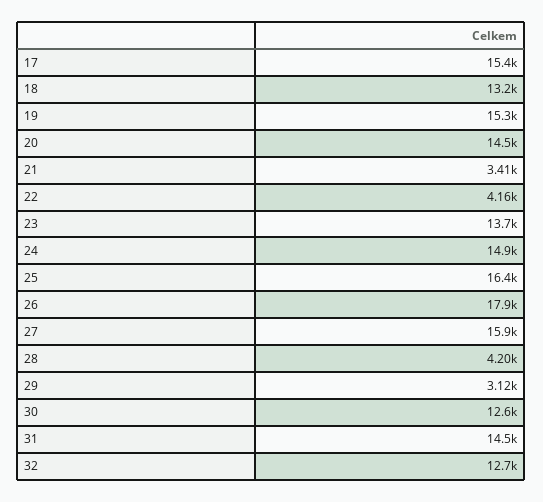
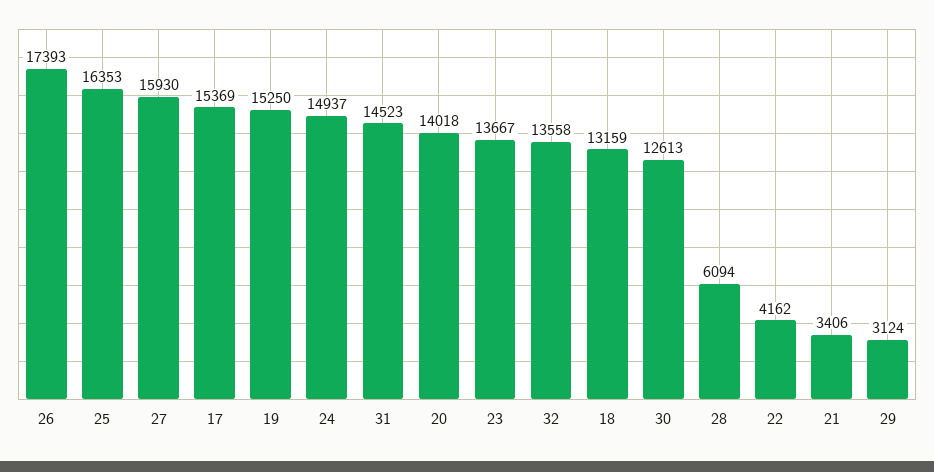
  {
    "17": 15369,
    "18": 13159,
    "19": 15250,
-   "20": 14500,
+   "20": 14018,
    "21": 3406,
    "22": 4162,
    "23": 13667,
    "24": 14937,
    "25": 16353,
-   "26": 17900,
+   "26": 17393,
    "27": 15930,
-   "28": 4200,
+   "28": 6094,
    "29": 3124,
    "30": 12613,
    "31": 14523,
-   "32": 12700
+   "32": 13558
  }

